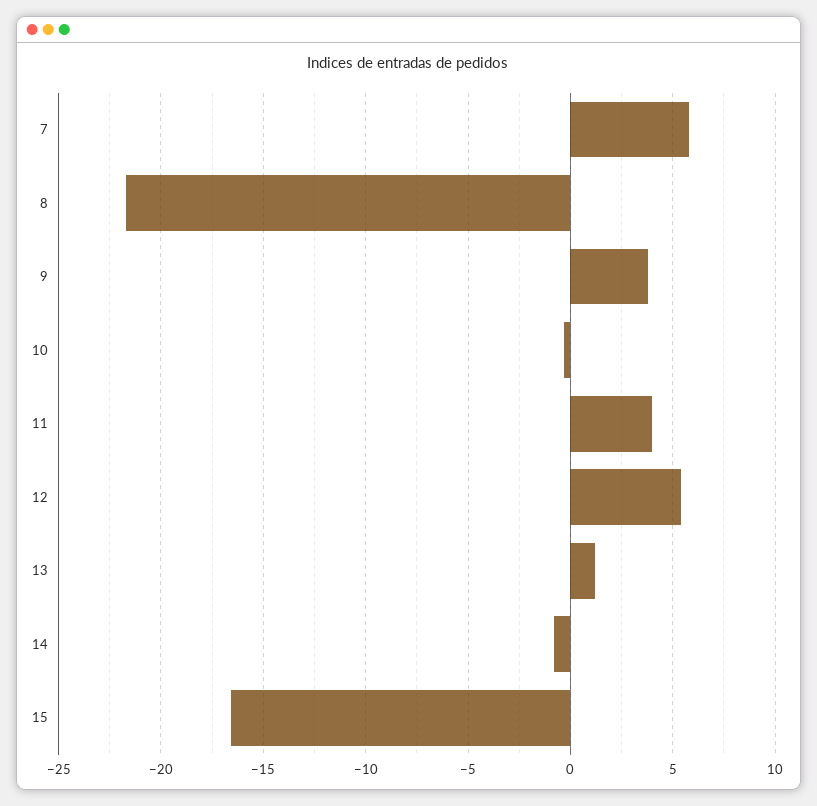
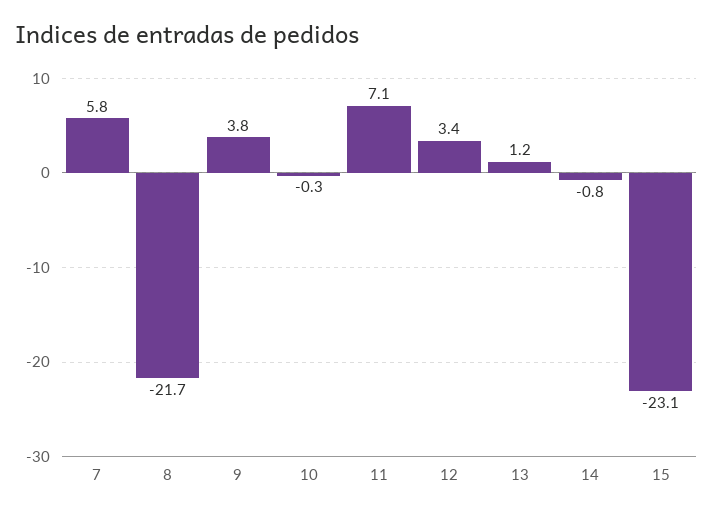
  {
    "7": 5.8,
    "8": -21.7,
    "9": 3.8,
    "10": -0.3,
-   "11": 4,
+   "11": 7.1,
-   "12": 5.5,
+   "12": 3.4,
    "13": 1.2,
    "14": -0.8,
-   "15": -16.5
+   "15": -23.1
  }

